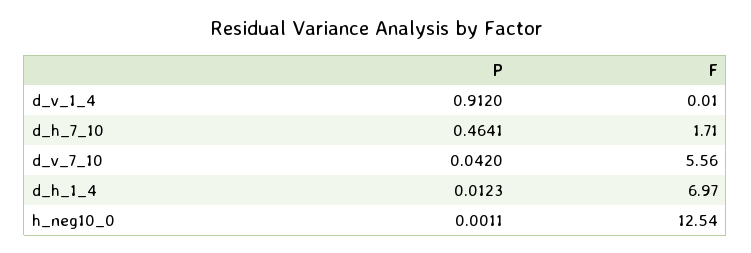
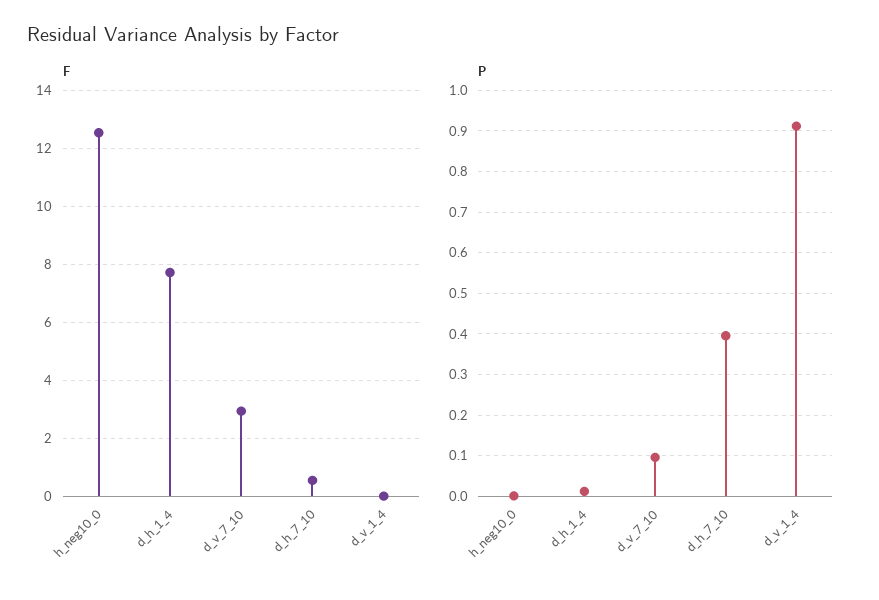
  {
    "P": {
      "d_v_1_4": 0.912,
-     "d_h_7_10": 0.4641,
+     "d_h_7_10": 0.4,
-     "d_v_7_10": 0.042,
+     "d_v_7_10": 0.1,
      "d_h_1_4": 0.0123,
      "h_neg10_0": 0.0011
    },
    "F": {
      "d_v_1_4": 0.01,
-     "d_h_7_10": 1.71,
+     "d_h_7_10": 0.5,
-     "d_v_7_10": 5.56,
+     "d_v_7_10": 3,
-     "d_h_1_4": 6.97,
+     "d_h_1_4": 7.75,
      "h_neg10_0": 12.54
    }
  }

